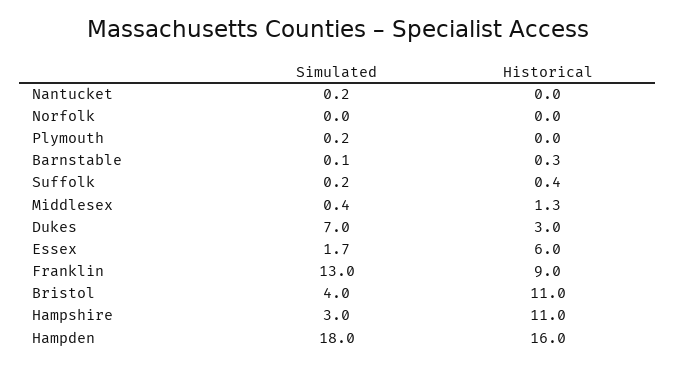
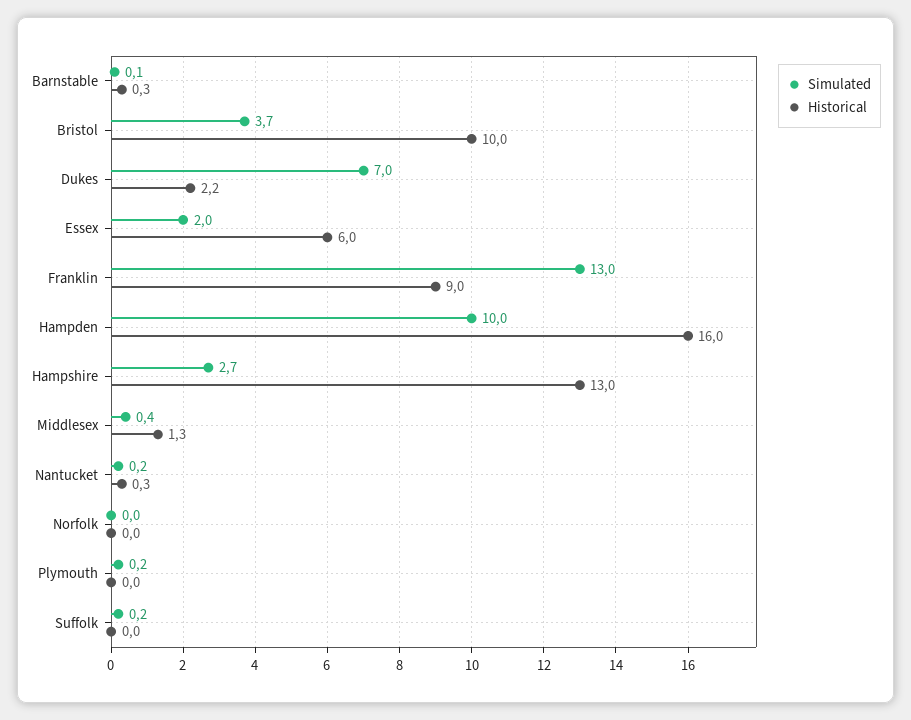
  {
    "Simulated": {
      "Nantucket": 0.2,
      "Norfolk": 0,
      "Plymouth": 0.2,
      "Barnstable": 0.1,
      "Suffolk": 0.2,
      "Middlesex": 0.4,
      "Dukes": 7,
-     "Essex": 1.7,
+     "Essex": 2,
      "Franklin": 13,
-     "Bristol": 4,
+     "Bristol": 3.7,
-     "Hampshire": 3,
+     "Hampshire": 2.7,
-     "Hampden": 18
+     "Hampden": 10
    },
    "Historical": {
-     "Nantucket": 0,
+     "Nantucket": 0.3,
      "Norfolk": 0,
      "Plymouth": 0,
      "Barnstable": 0.3,
-     "Suffolk": 0.4,
+     "Suffolk": 0,
      "Middlesex": 1.3,
-     "Dukes": 3,
+     "Dukes": 2.2,
      "Essex": 6,
      "Franklin": 9,
-     "Bristol": 11,
+     "Bristol": 10,
-     "Hampshire": 11,
+     "Hampshire": 13,
      "Hampden": 16
    }
  }

